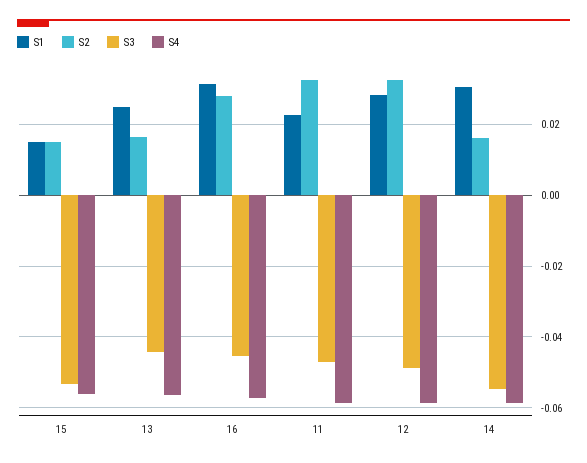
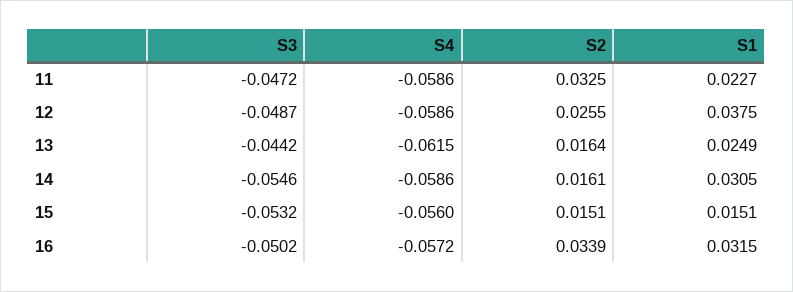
  {
    "S1": {
      "15": 0.0151,
      "13": 0.0249,
      "16": 0.0315,
      "11": 0.0227,
-     "12": 0.028,
+     "12": 0.0375,
      "14": 0.0305
    },
    "S2": {
      "15": 0.0151,
      "13": 0.0164,
-     "16": 0.028,
+     "16": 0.0339,
      "11": 0.0325,
-     "12": 0.032,
+     "12": 0.0255,
      "14": 0.0161
    },
    "S3": {
      "15": -0.0532,
      "13": -0.0442,
-     "16": -0.046,
+     "16": -0.0502,
      "11": -0.0472,
      "12": -0.0487,
      "14": -0.0546
    },
    "S4": {
      "15": -0.056,
-     "13": -0.056,
+     "13": -0.0615,
      "16": -0.0572,
      "11": -0.0586,
      "12": -0.0586,
      "14": -0.0586
    }
  }

